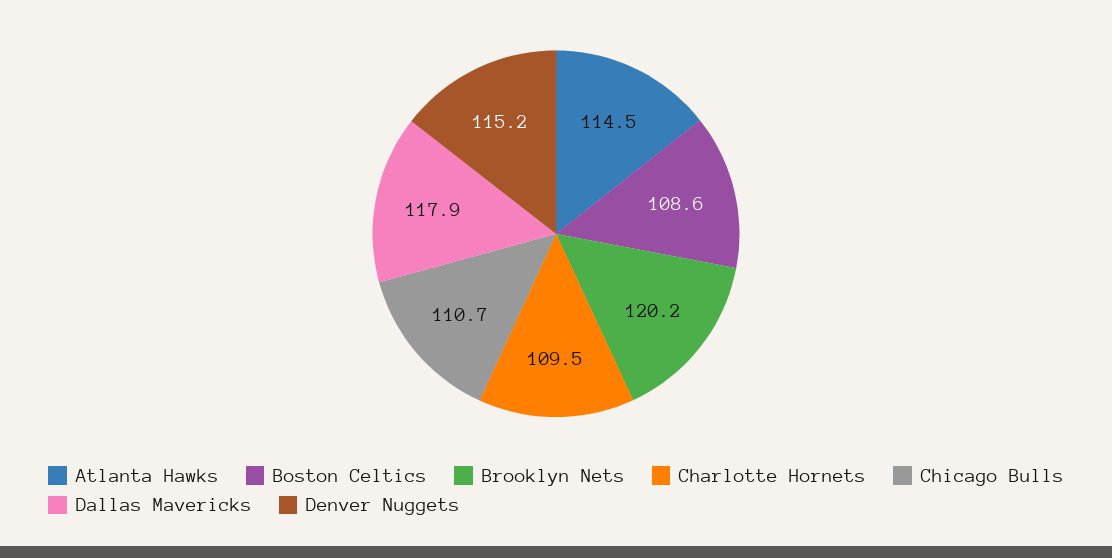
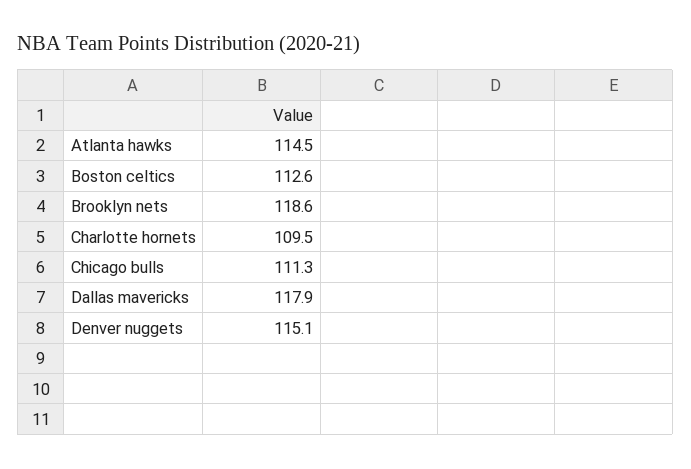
  {
    "Atlanta Hawks": 114.5,
-   "Boston Celtics": 108.6,
+   "Boston Celtics": 112.6,
-   "Brooklyn Nets": 120.2,
+   "Brooklyn Nets": 118.6,
    "Charlotte Hornets": 109.5,
-   "Chicago Bulls": 110.7,
+   "Chicago Bulls": 111.3,
    "Dallas Mavericks": 117.9,
-   "Denver Nuggets": 115.2
+   "Denver Nuggets": 115.1
  }

